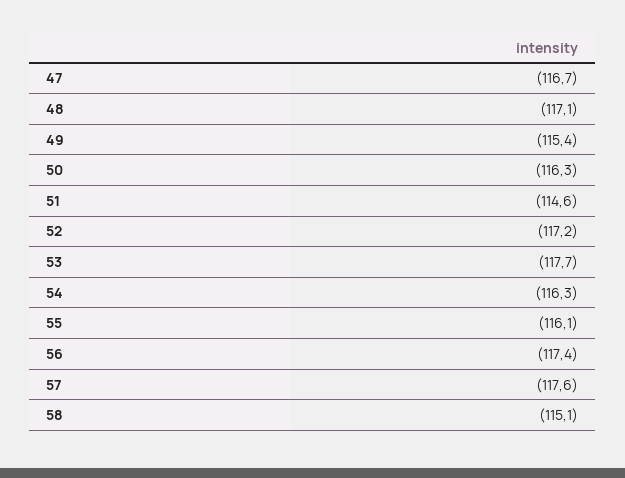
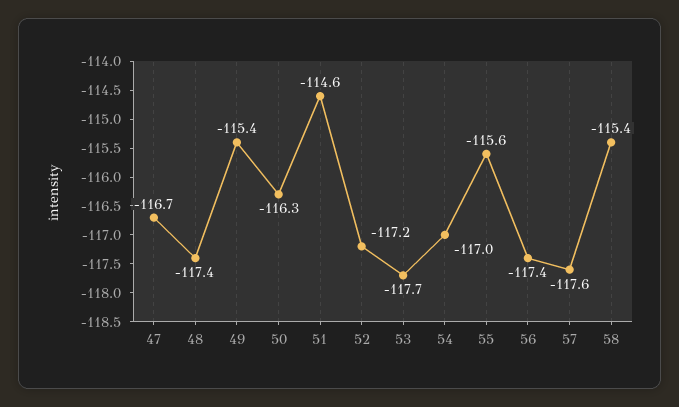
  {
    "47": -116.7,
-   "48": -117.1,
+   "48": -117.4,
    "49": -115.4,
    "50": -116.3,
    "51": -114.6,
    "52": -117.2,
    "53": -117.7,
-   "54": -116.3,
+   "54": -117,
-   "55": -116.1,
+   "55": -115.6,
    "56": -117.4,
    "57": -117.6,
-   "58": -115.1
+   "58": -115.4
  }

